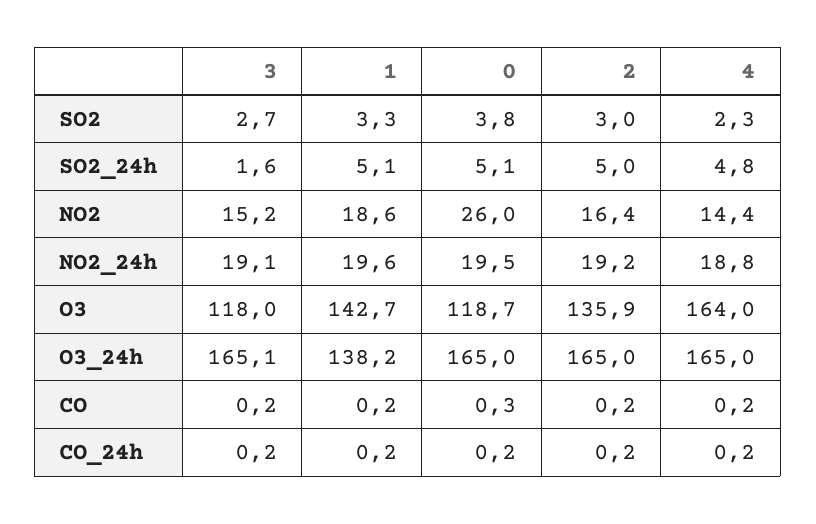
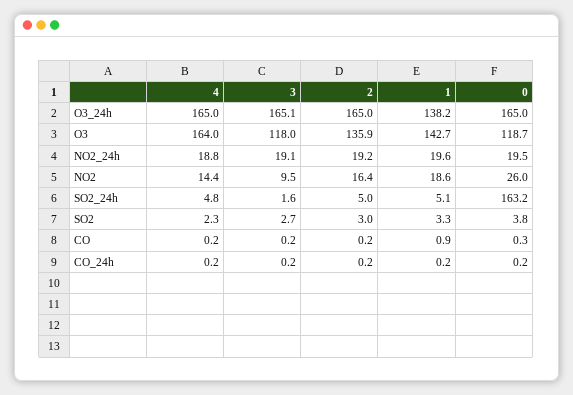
  {
    "3": {
      "SO2": 2.7,
      "SO2_24h": 1.6,
-     "NO2": 15.2,
+     "NO2": 9.5,
      "NO2_24h": 19.1,
      "O3": 118,
      "O3_24h": 165.1,
      "CO": 0.2,
      "CO_24h": 0.2
    },
    "1": {
      "SO2": 3.3,
      "SO2_24h": 5.1,
      "NO2": 18.6,
      "NO2_24h": 19.6,
      "O3": 142.7,
      "O3_24h": 138.2,
-     "CO": 0.2,
+     "CO": 0.9,
      "CO_24h": 0.2
    },
    "0": {
      "SO2": 3.8,
-     "SO2_24h": 5.1,
+     "SO2_24h": 163.2,
      "NO2": 26,
      "NO2_24h": 19.5,
      "O3": 118.7,
      "O3_24h": 165,
      "CO": 0.3,
      "CO_24h": 0.2
    },
    "2": {
      "SO2": 3,
      "SO2_24h": 5,
      "NO2": 16.4,
      "NO2_24h": 19.2,
      "O3": 135.9,
      "O3_24h": 165,
      "CO": 0.2,
      "CO_24h": 0.2
    },
    "4": {
      "SO2": 2.3,
      "SO2_24h": 4.8,
      "NO2": 14.4,
      "NO2_24h": 18.8,
      "O3": 164,
      "O3_24h": 165,
      "CO": 0.2,
      "CO_24h": 0.2
    }
  }

